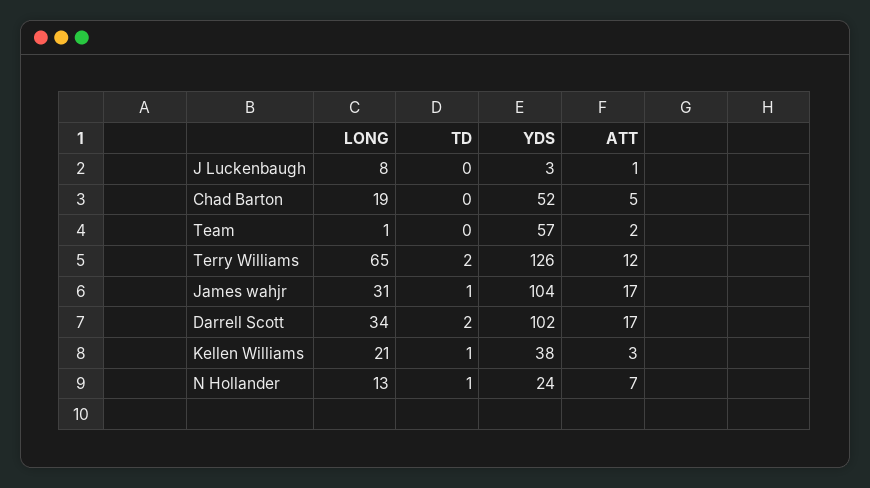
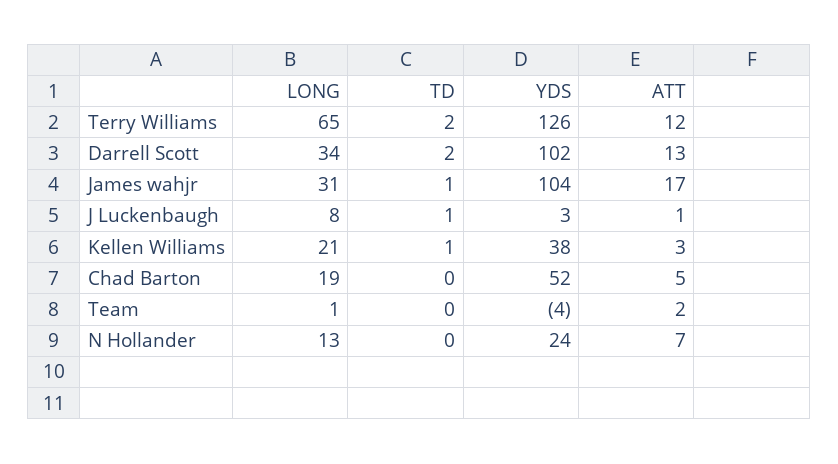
  {
    "LONG": {
      "J Luckenbaugh": 8,
      "Chad Barton": 19,
      "Team": 1,
      "Terry Williams": 65,
      "James wahjr": 31,
      "Darrell Scott": 34,
      "Kellen Williams": 21,
      "N Hollander": 13
    },
    "TD": {
-     "J Luckenbaugh": 0,
+     "J Luckenbaugh": 1,
      "Chad Barton": 0,
      "Team": 0,
      "Terry Williams": 2,
      "James wahjr": 1,
      "Darrell Scott": 2,
      "Kellen Williams": 1,
-     "N Hollander": 1
+     "N Hollander": 0
    },
    "YDS": {
      "J Luckenbaugh": 3,
      "Chad Barton": 52,
-     "Team": 57,
+     "Team": -4,
      "Terry Williams": 126,
      "James wahjr": 104,
      "Darrell Scott": 102,
      "Kellen Williams": 38,
      "N Hollander": 24
    },
    "ATT": {
      "J Luckenbaugh": 1,
      "Chad Barton": 5,
      "Team": 2,
      "Terry Williams": 12,
      "James wahjr": 17,
-     "Darrell Scott": 17,
+     "Darrell Scott": 13,
      "Kellen Williams": 3,
      "N Hollander": 7
    }
  }

